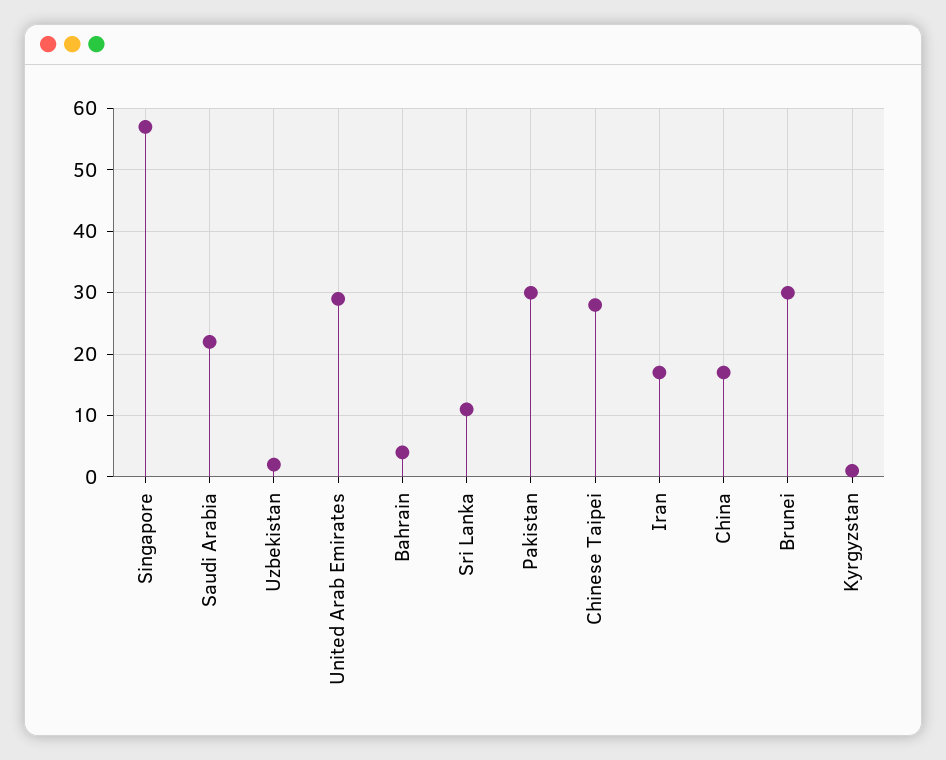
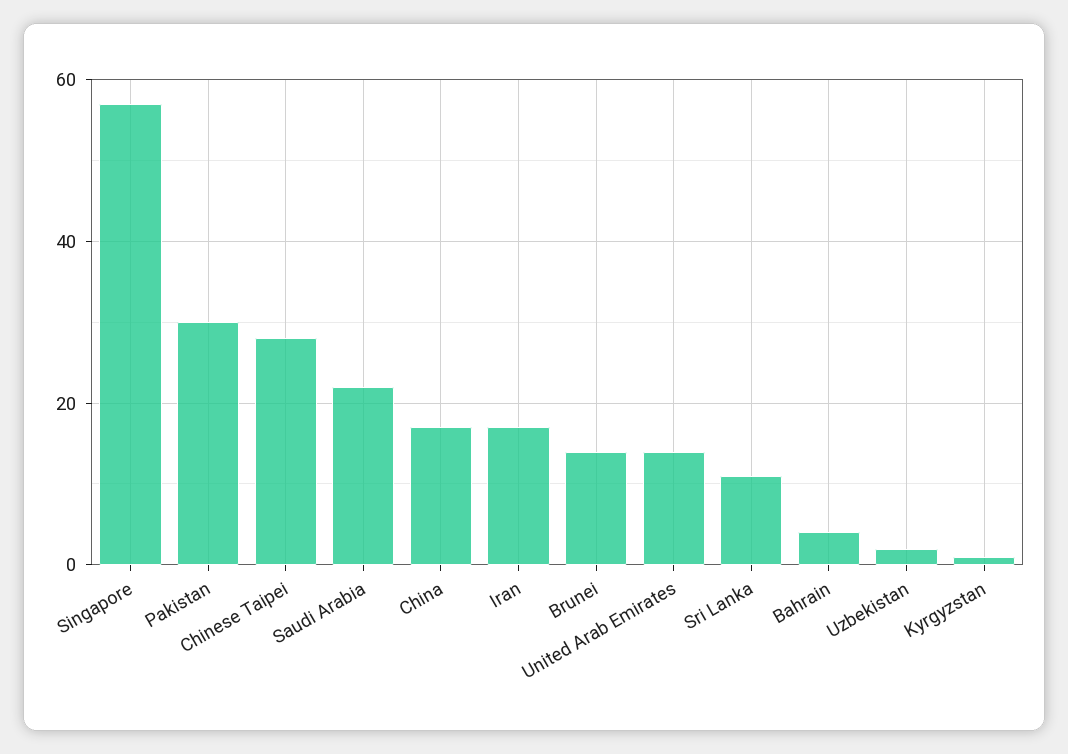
  {
    "Singapore": 57,
    "Saudi Arabia": 22,
    "Uzbekistan": 2,
-   "United Arab Emirates": 29,
+   "United Arab Emirates": 15,
    "Bahrain": 4,
    "Sri Lanka": 11,
    "Pakistan": 30,
    "Chinese Taipei": 28,
    "Iran": 17,
    "China": 17,
-   "Brunei": 30,
+   "Brunei": 15,
    "Kyrgyzstan": 1
  }

